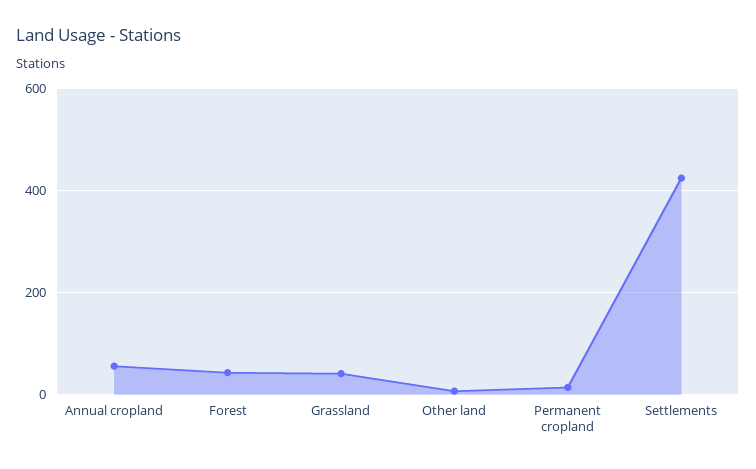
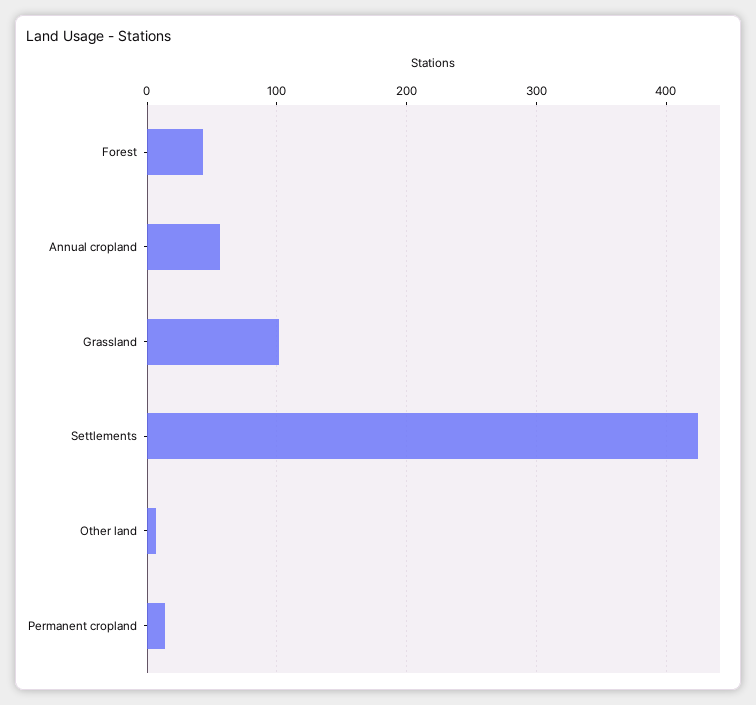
  {
    "Annual cropland": 60,
    "Forest": 40,
-   "Grassland": 40,
+   "Grassland": 100,
    "Other land": 10,
    "Permanent cropland": 10,
    "Settlements": 420
  }

